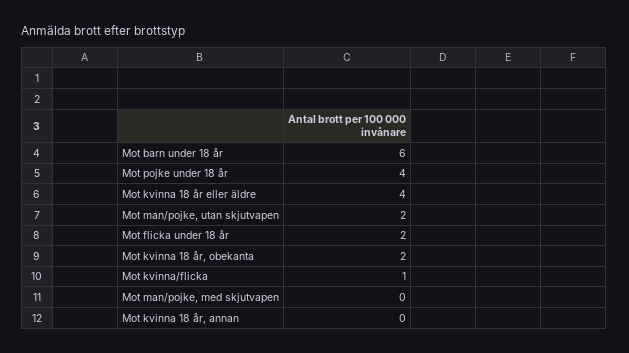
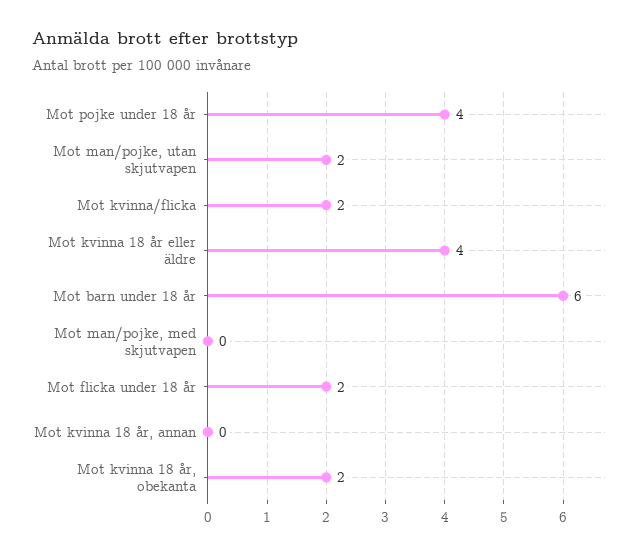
  {
    "Mot barn under 18 år": 6,
    "Mot pojke under 18 år": 4,
    "Mot kvinna 18 år eller äldre": 4,
    "Mot man/pojke, utan skjutvapen": 2,
    "Mot flicka under 18 år": 2,
    "Mot kvinna 18 år, obekanta": 2,
-   "Mot kvinna/flicka": 1,
+   "Mot kvinna/flicka": 2,
    "Mot man/pojke, med skjutvapen": 0,
    "Mot kvinna 18 år, annan": 0
  }

